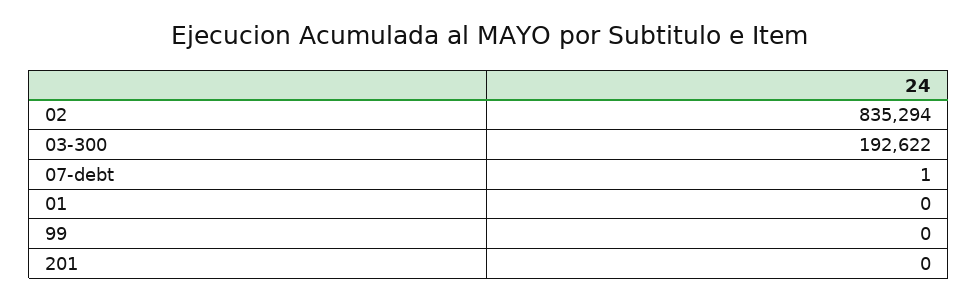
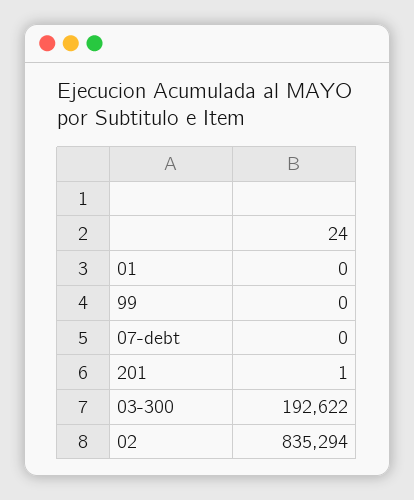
  {
    "02": 835294,
    "03-300": 192622,
-   "07-debt": 1,
+   "07-debt": 0,
    "01": 0,
    "99": 0,
-   "201": 0
+   "201": 1
  }

